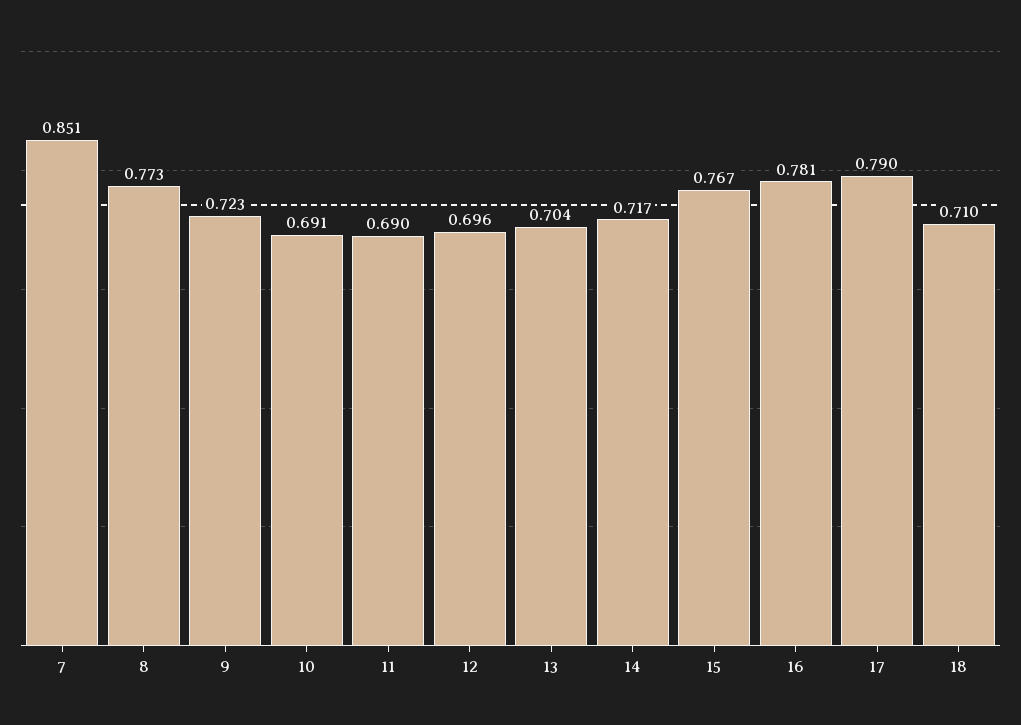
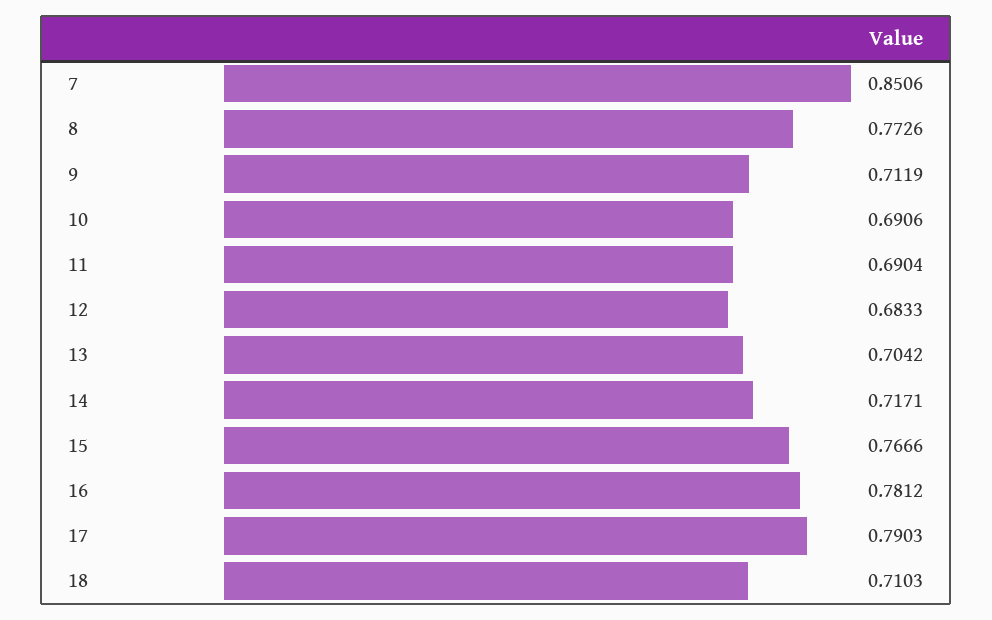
  {
    "7": 0.8506,
    "8": 0.7726,
-   "9": 0.723,
+   "9": 0.7119,
    "10": 0.6906,
    "11": 0.6904,
-   "12": 0.696,
+   "12": 0.6833,
    "13": 0.7042,
    "14": 0.7171,
    "15": 0.7666,
    "16": 0.7812,
    "17": 0.7903,
    "18": 0.7103
  }

